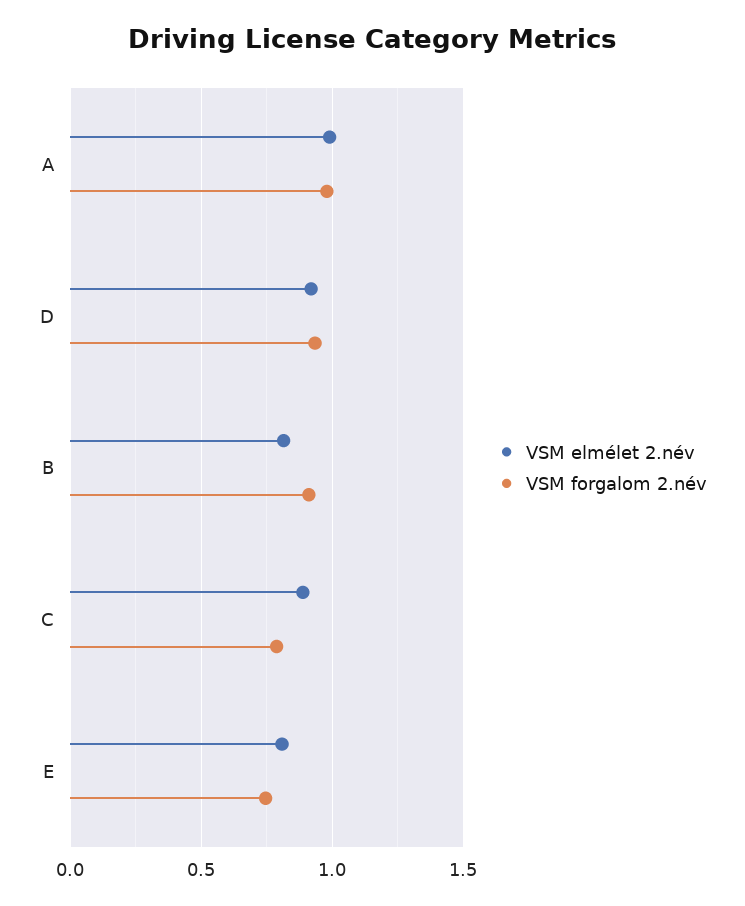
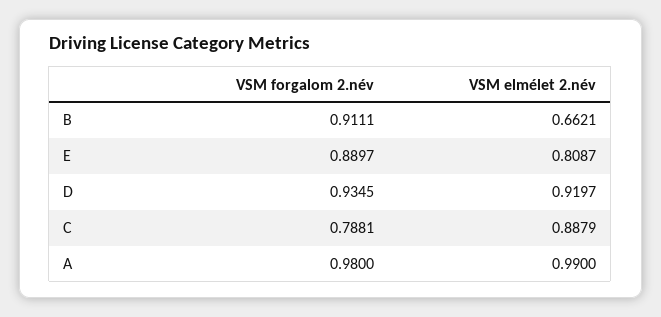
  {
    "VSM elmélet 2.név": {
      "A": 0.99,
      "D": 0.9197,
-     "B": 0.8,
+     "B": 0.6621,
      "C": 0.8879,
      "E": 0.8087
    },
    "VSM forgalom 2.név": {
      "A": 0.98,
      "D": 0.9345,
      "B": 0.9111,
      "C": 0.7881,
-     "E": 0.75
+     "E": 0.8897
    }
  }

